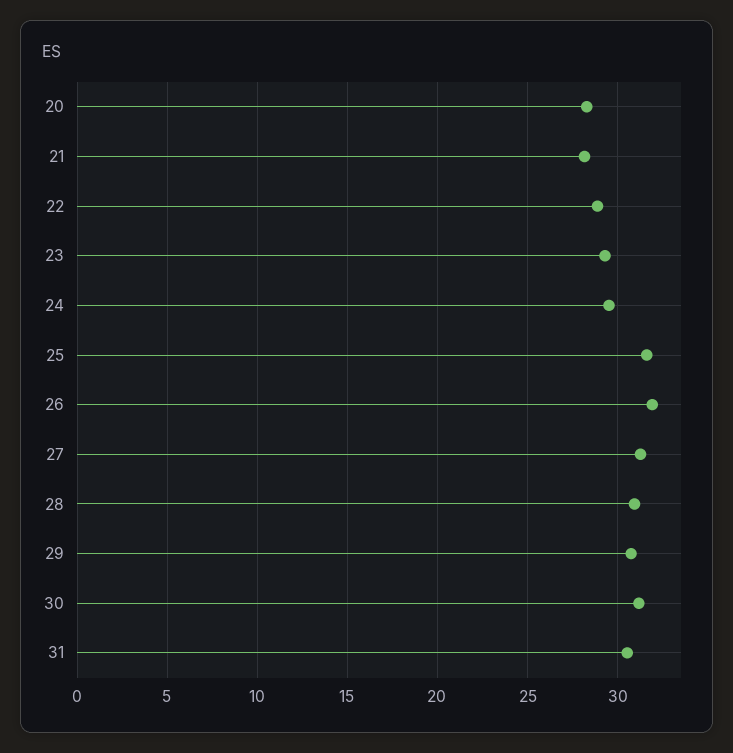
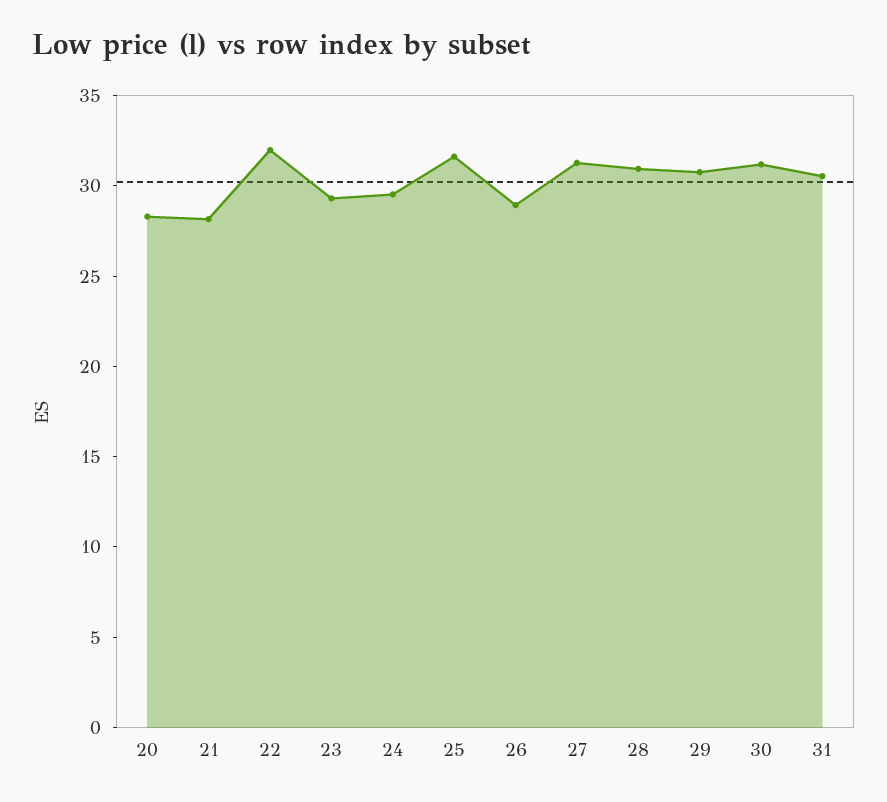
  {
    "20": 28.5,
    "21": 28,
-   "22": 29,
+   "22": 32,
    "23": 29.5,
    "24": 29.5,
    "25": 31.5,
-   "26": 32,
+   "26": 29,
    "27": 31.5,
    "28": 31,
    "29": 31,
    "30": 31,
    "31": 30.5
  }

